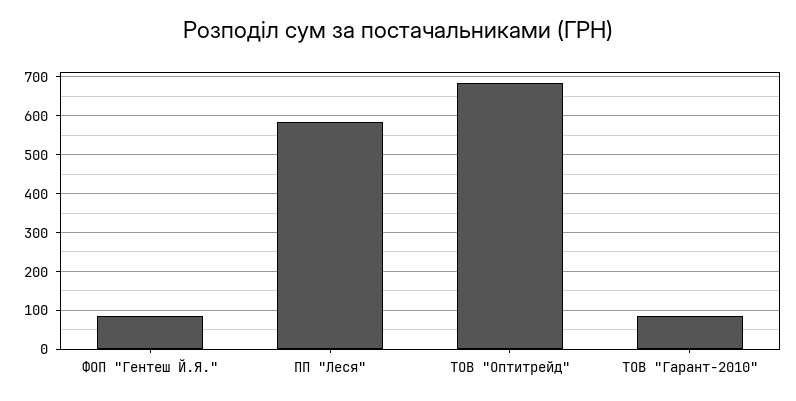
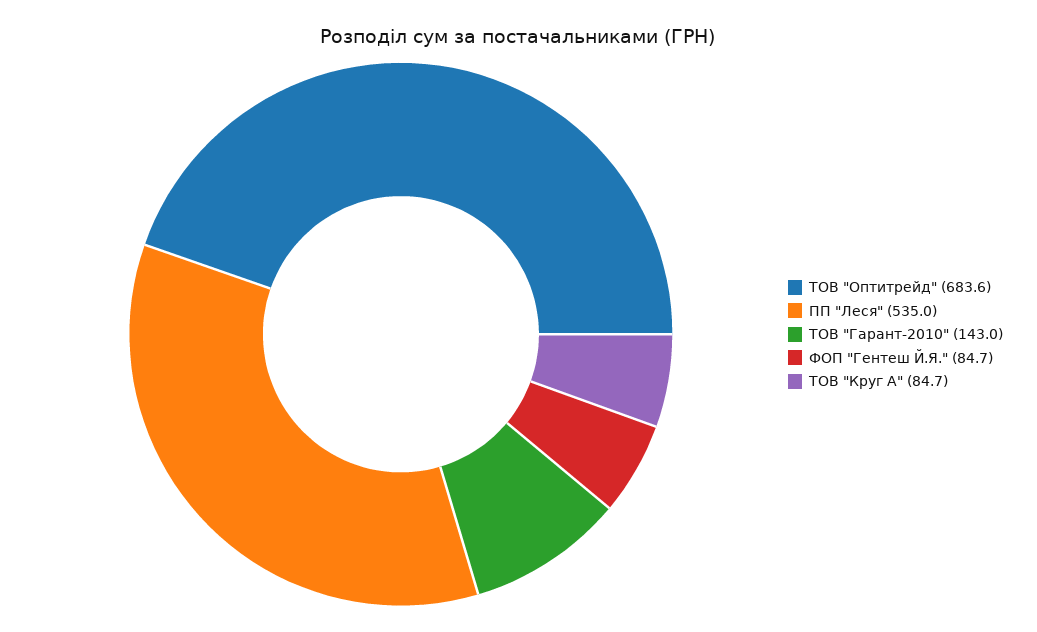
  {
    "ФОП \"Гентеш Й.Я.\"": 84.7,
-   "ПП \"Леся\"": 580,
+   "ПП \"Леся\"": 535,
    "ТОВ \"Оптитрейд\"": 683.6,
-   "ТОВ \"Гарант-2010\"": 80
+   "ТОВ \"Гарант-2010\"": 143,
+   "ТОВ \"Круг А\"": 84.7
  }

